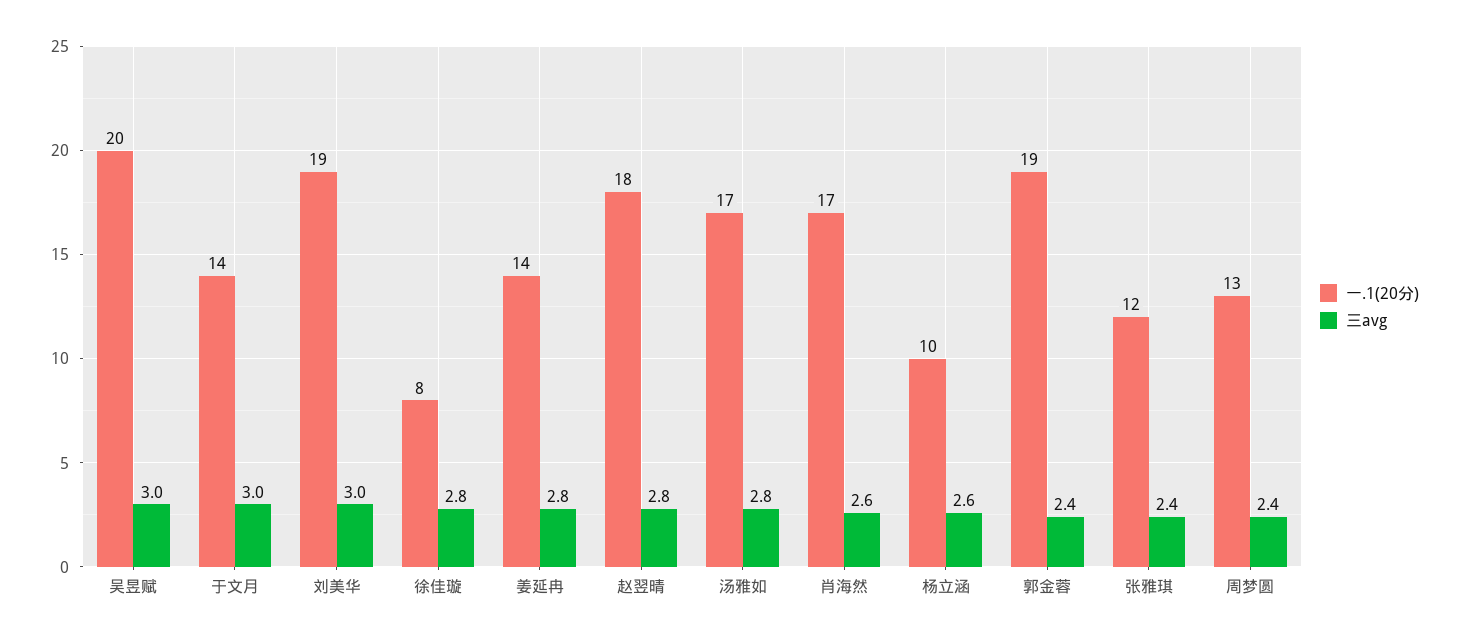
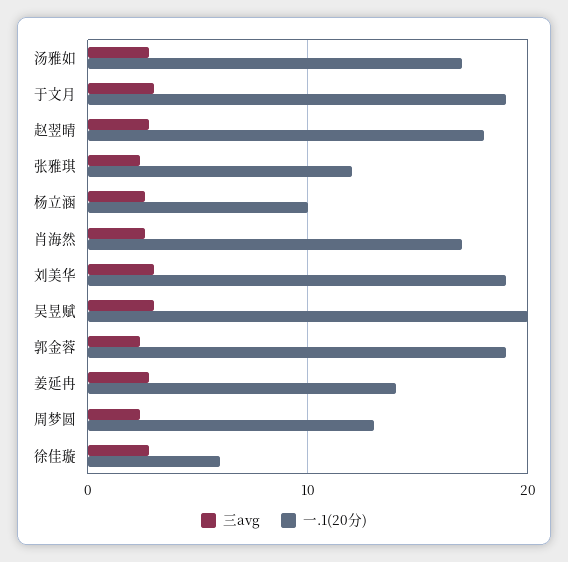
  {
    "一.1(20分)": {
      "吴昱赋": 20,
-     "于文月": 14,
+     "于文月": 19,
      "刘美华": 19,
-     "徐佳璇": 8,
+     "徐佳璇": 6,
      "姜延冉": 14,
      "赵翌晴": 18,
      "汤雅如": 17,
      "肖海然": 17,
      "杨立涵": 10,
      "郭金蓉": 19,
      "张雅琪": 12,
      "周梦圆": 13
    },
    "三avg": {
      "吴昱赋": 3,
      "于文月": 3,
      "刘美华": 3,
      "徐佳璇": 2.8,
      "姜延冉": 2.8,
      "赵翌晴": 2.8,
      "汤雅如": 2.8,
      "肖海然": 2.6,
      "杨立涵": 2.6,
      "郭金蓉": 2.4,
      "张雅琪": 2.4,
      "周梦圆": 2.4
    }
  }

